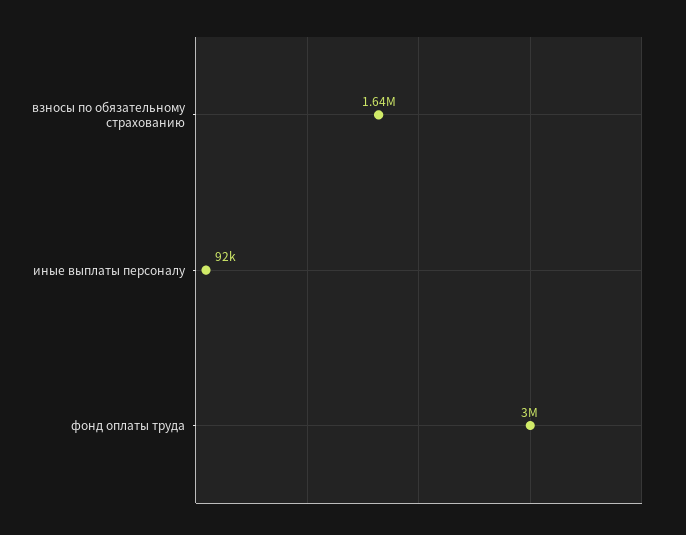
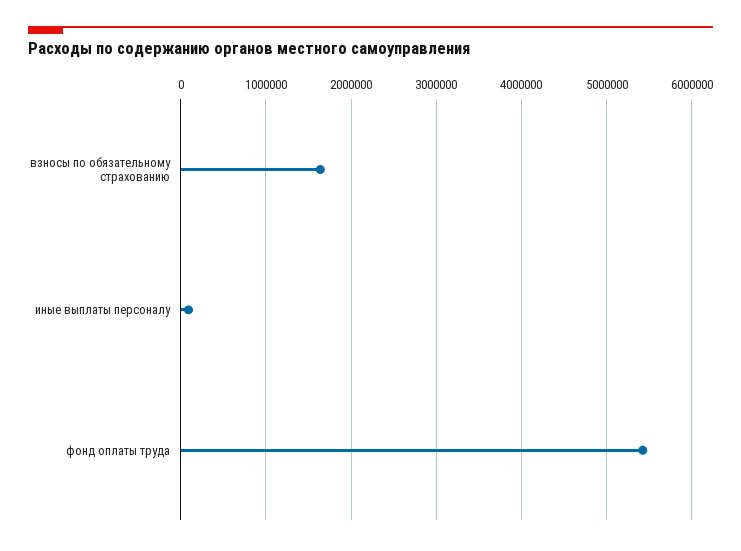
  {
    "взносы по обязательному страхованию": 1640000,
    "иные выплаты персоналу": 92000,
-   "фонд оплаты труда": 3000000
+   "фонд оплаты труда": 5400000
  }

